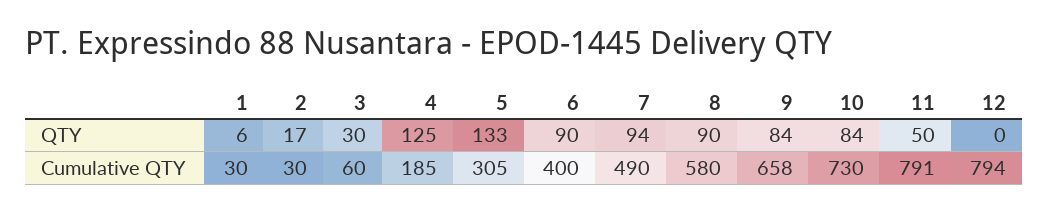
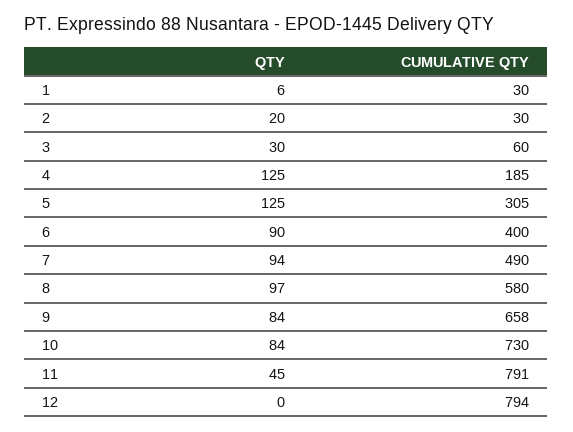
  {
    "1": {
      "QTY": 6,
      "Cumulative QTY": 30
    },
    "2": {
-     "QTY": 17,
+     "QTY": 20,
      "Cumulative QTY": 30
    },
    "3": {
      "QTY": 30,
      "Cumulative QTY": 60
    },
    "4": {
      "QTY": 125,
      "Cumulative QTY": 185
    },
    "5": {
-     "QTY": 133,
+     "QTY": 125,
      "Cumulative QTY": 305
    },
    "6": {
      "QTY": 90,
      "Cumulative QTY": 400
    },
    "7": {
      "QTY": 94,
      "Cumulative QTY": 490
    },
    "8": {
-     "QTY": 90,
+     "QTY": 97,
      "Cumulative QTY": 580
    },
    "9": {
      "QTY": 84,
      "Cumulative QTY": 658
    },
    "10": {
      "QTY": 84,
      "Cumulative QTY": 730
    },
    "11": {
-     "QTY": 50,
+     "QTY": 45,
      "Cumulative QTY": 791
    },
    "12": {
      "QTY": 0,
      "Cumulative QTY": 794
    }
  }

